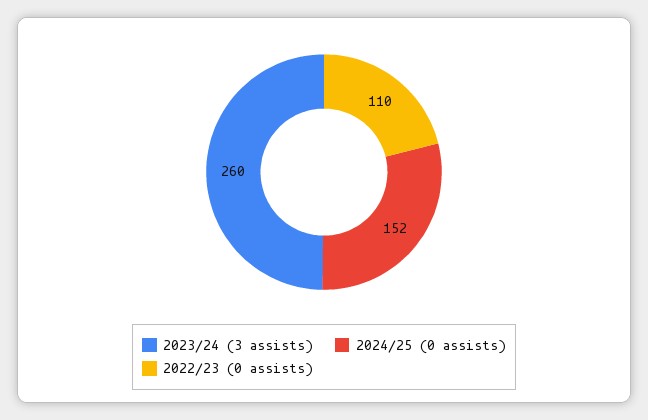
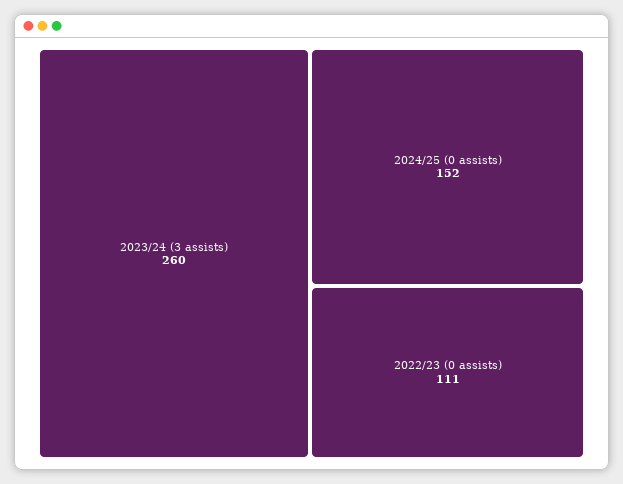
  {
    "2023/24 (3 assists)": 260,
    "2024/25 (0 assists)": 152,
-   "2022/23 (0 assists)": 110
+   "2022/23 (0 assists)": 111
  }

